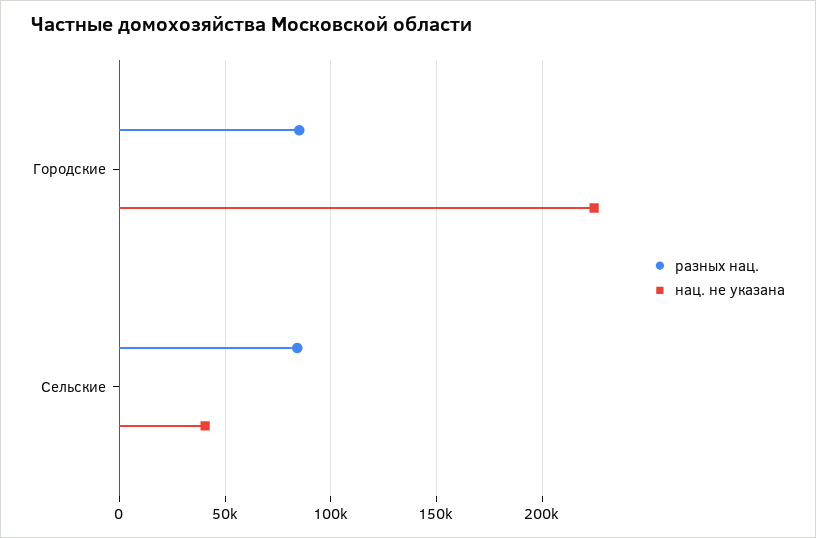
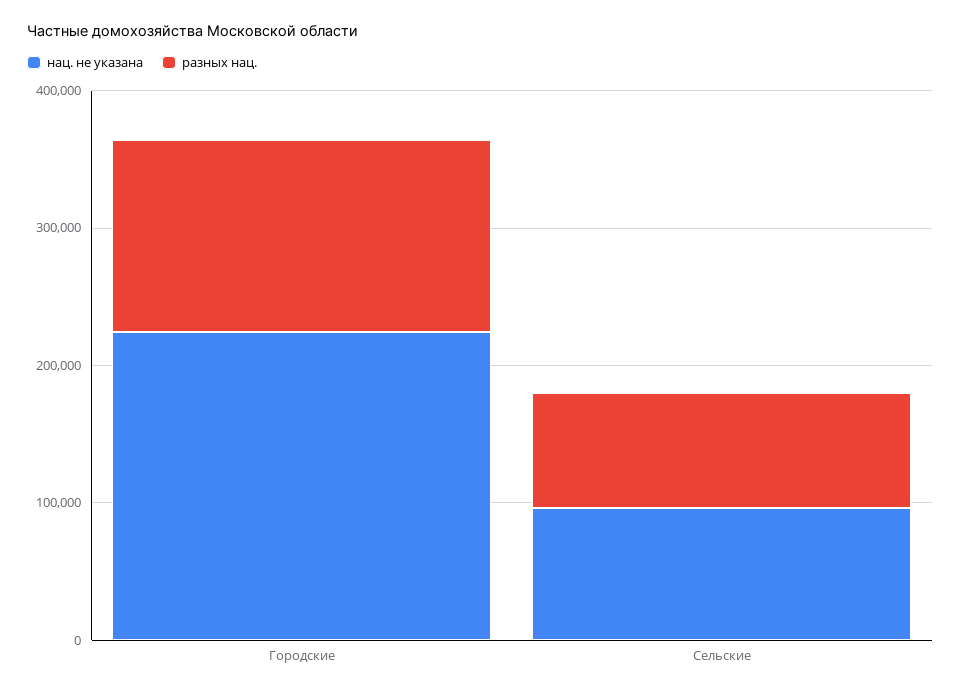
  {
    "разных нац.": {
-     "Городские": 85000,
+     "Городские": 140000,
      "Сельские": 85000
    },
    "нац. не указана": {
      "Городские": 225000,
-     "Сельские": 40000
+     "Сельские": 100000
    }
  }

